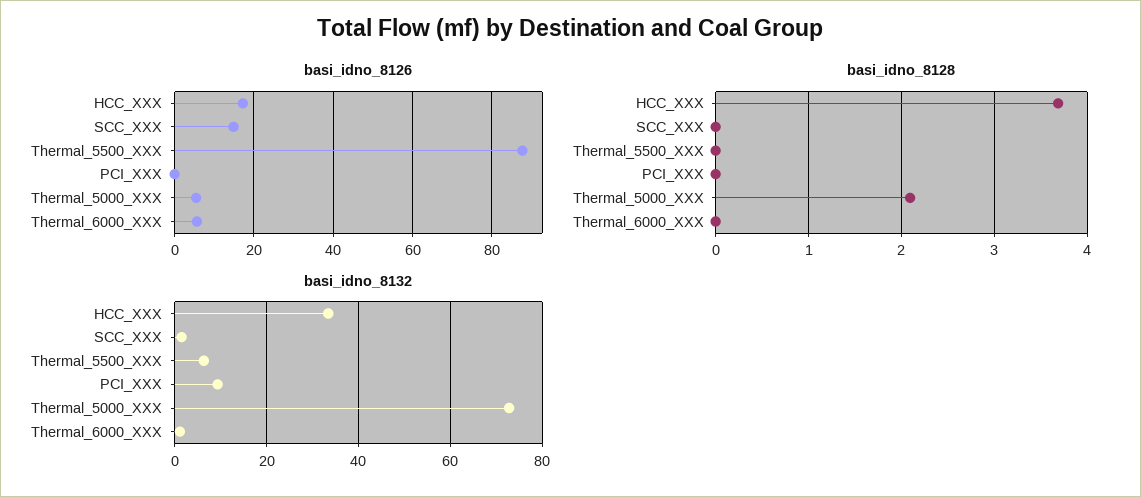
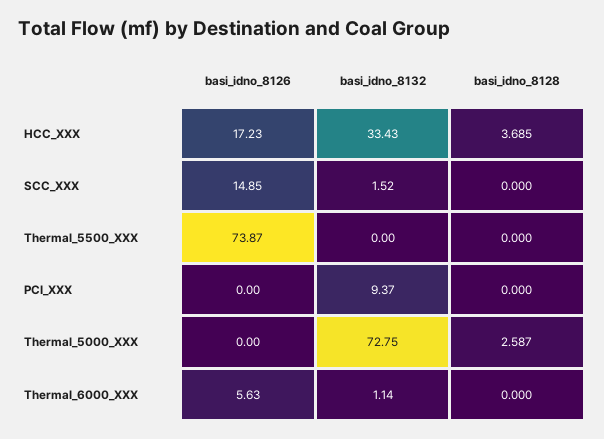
  {
    "basi_idno_8126": {
      "HCC_XXX": 17.23,
      "SCC_XXX": 14.85,
-     "Thermal_5500_XXX": 88,
+     "Thermal_5500_XXX": 73.87,
      "PCI_XXX": 0,
-     "Thermal_5000_XXX": 6,
+     "Thermal_5000_XXX": 0,
      "Thermal_6000_XXX": 5.63
    },
    "basi_idno_8128": {
      "HCC_XXX": 3.685,
      "SCC_XXX": 0,
      "Thermal_5500_XXX": 0,
      "PCI_XXX": 0,
-     "Thermal_5000_XXX": 2.1,
+     "Thermal_5000_XXX": 2.587,
      "Thermal_6000_XXX": 0
    },
    "basi_idno_8132": {
      "HCC_XXX": 33.43,
      "SCC_XXX": 1.52,
-     "Thermal_5500_XXX": 6,
+     "Thermal_5500_XXX": 0,
      "PCI_XXX": 9.37,
      "Thermal_5000_XXX": 72.75,
      "Thermal_6000_XXX": 1.14
    }
  }

